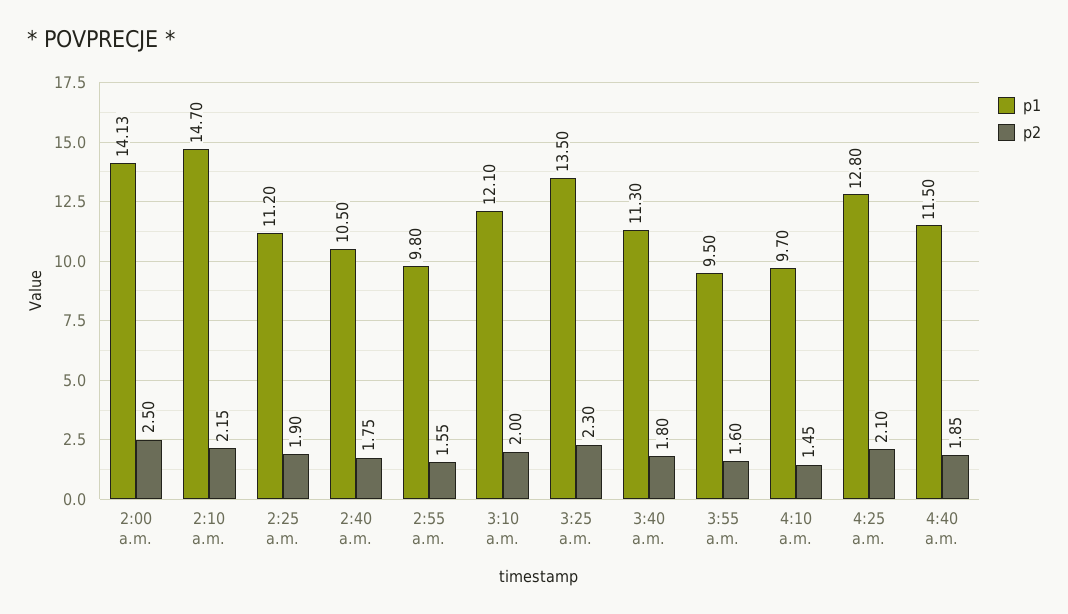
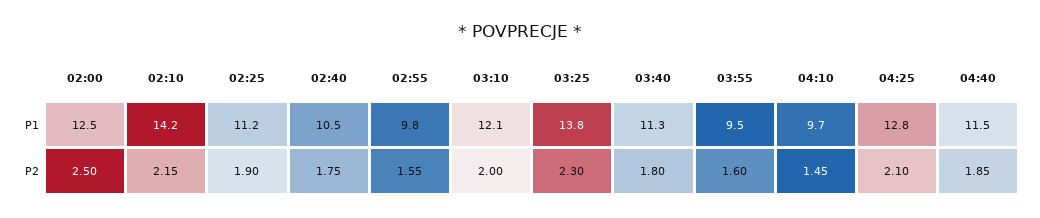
  {
    "p1": {
-     "2:00 a.m.": 14.13,
+     "2:00 a.m.": 12.5,
-     "2:10 a.m.": 14.7,
+     "2:10 a.m.": 14.2,
      "2:25 a.m.": 11.2,
      "2:40 a.m.": 10.5,
      "2:55 a.m.": 9.8,
      "3:10 a.m.": 12.1,
-     "3:25 a.m.": 13.5,
+     "3:25 a.m.": 13.8,
      "3:40 a.m.": 11.3,
      "3:55 a.m.": 9.5,
      "4:10 a.m.": 9.7,
      "4:25 a.m.": 12.8,
      "4:40 a.m.": 11.5
    },
    "p2": {
      "2:00 a.m.": 2.5,
      "2:10 a.m.": 2.15,
      "2:25 a.m.": 1.9,
      "2:40 a.m.": 1.75,
      "2:55 a.m.": 1.55,
      "3:10 a.m.": 2,
      "3:25 a.m.": 2.3,
      "3:40 a.m.": 1.8,
      "3:55 a.m.": 1.6,
      "4:10 a.m.": 1.45,
      "4:25 a.m.": 2.1,
      "4:40 a.m.": 1.85
    }
  }

